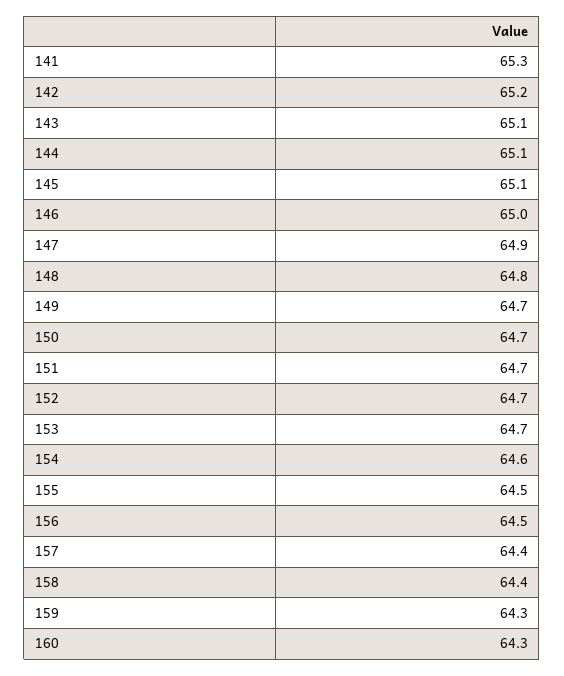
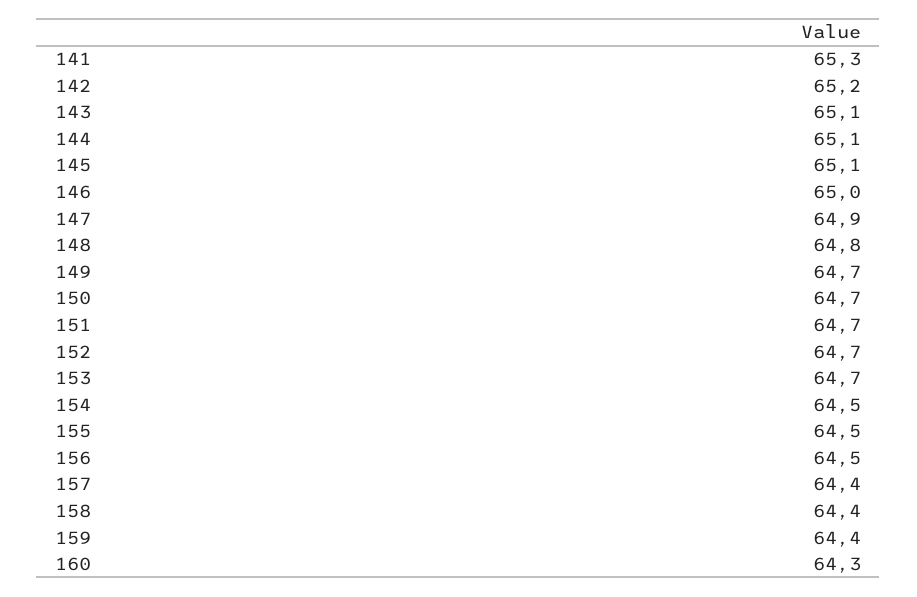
  {
    "141": 65.3,
    "142": 65.2,
    "143": 65.1,
    "144": 65.1,
    "145": 65.1,
    "146": 65,
    "147": 64.9,
    "148": 64.8,
    "149": 64.7,
    "150": 64.7,
    "151": 64.7,
    "152": 64.7,
    "153": 64.7,
-   "154": 64.6,
+   "154": 64.5,
    "155": 64.5,
    "156": 64.5,
    "157": 64.4,
    "158": 64.4,
-   "159": 64.3,
+   "159": 64.4,
    "160": 64.3
  }

